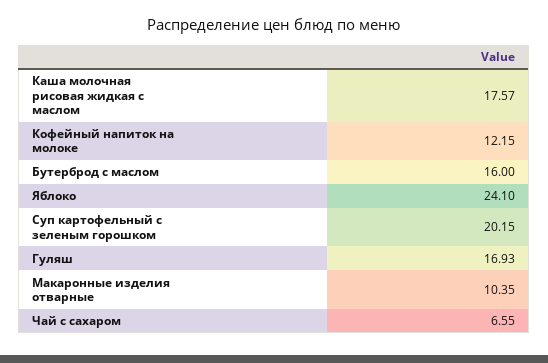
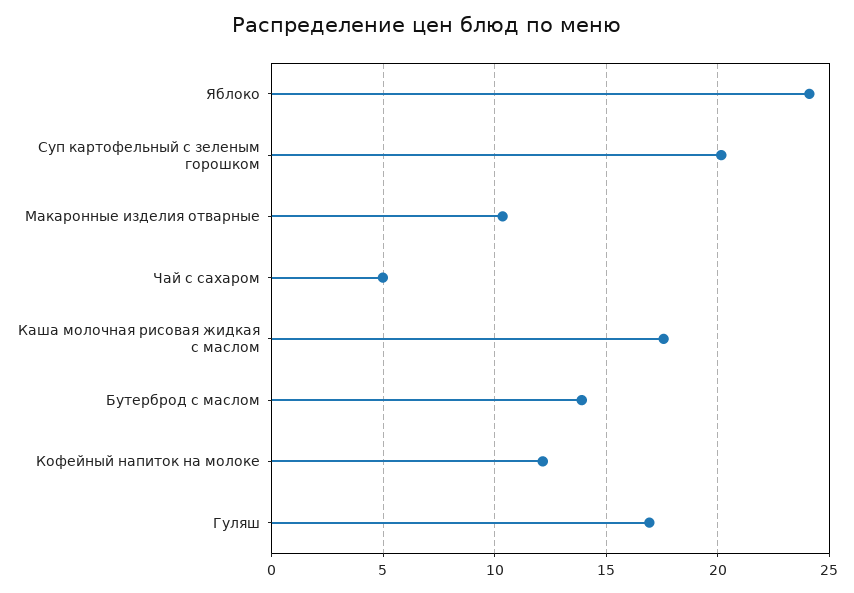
  {
    "Каша молочная рисовая жидкая с маслом": 17.57,
    "Кофейный напиток на молоке": 12.15,
-   "Бутерброд с маслом": 16,
+   "Бутерброд с маслом": 14,
    "Яблоко": 24.1,
    "Суп картофельный с зеленым горошком": 20.15,
    "Гуляш": 16.93,
    "Макаронные изделия отварные": 10.35,
-   "Чай с сахаром": 6.55
+   "Чай с сахаром": 5
  }

